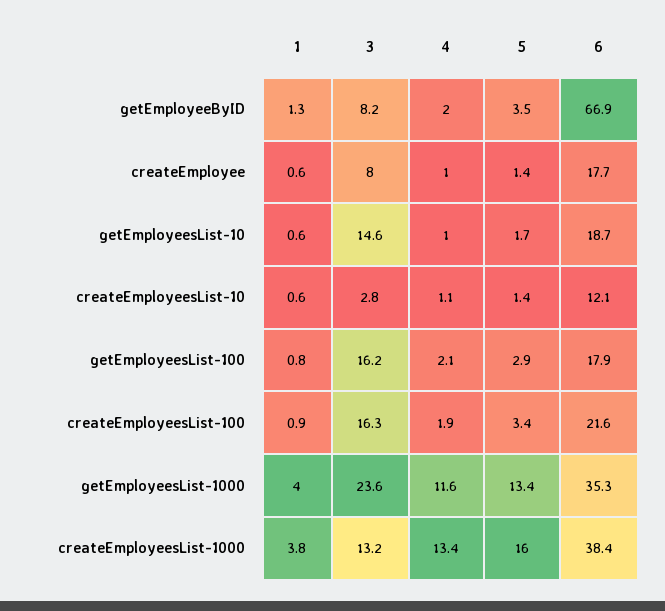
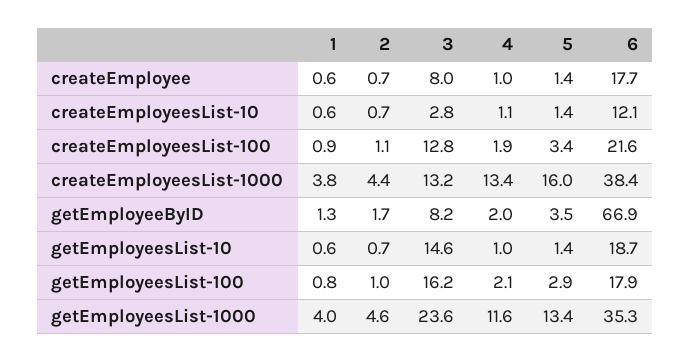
  {
    "1": {
      "getEmployeeByID": 1.3,
      "createEmployee": 0.6,
      "getEmployeesList-10": 0.6,
      "createEmployeesList-10": 0.6,
      "getEmployeesList-100": 0.8,
      "createEmployeesList-100": 0.9,
      "getEmployeesList-1000": 4,
      "createEmployeesList-1000": 3.8
    },
    "3": {
      "getEmployeeByID": 8.2,
      "createEmployee": 8,
      "getEmployeesList-10": 14.6,
      "createEmployeesList-10": 2.8,
      "getEmployeesList-100": 16.2,
-     "createEmployeesList-100": 16.3,
+     "createEmployeesList-100": 12.8,
      "getEmployeesList-1000": 23.6,
      "createEmployeesList-1000": 13.2
    },
    "4": {
      "getEmployeeByID": 2,
      "createEmployee": 1,
      "getEmployeesList-10": 1,
      "createEmployeesList-10": 1.1,
      "getEmployeesList-100": 2.1,
      "createEmployeesList-100": 1.9,
      "getEmployeesList-1000": 11.6,
      "createEmployeesList-1000": 13.4
    },
    "5": {
      "getEmployeeByID": 3.5,
      "createEmployee": 1.4,
-     "getEmployeesList-10": 1.7,
+     "getEmployeesList-10": 1.4,
      "createEmployeesList-10": 1.4,
      "getEmployeesList-100": 2.9,
      "createEmployeesList-100": 3.4,
      "getEmployeesList-1000": 13.4,
      "createEmployeesList-1000": 16
    },
    "6": {
      "getEmployeeByID": 66.9,
      "createEmployee": 17.7,
      "getEmployeesList-10": 18.7,
      "createEmployeesList-10": 12.1,
      "getEmployeesList-100": 17.9,
      "createEmployeesList-100": 21.6,
      "getEmployeesList-1000": 35.3,
      "createEmployeesList-1000": 38.4
-   }
+   },
+   "2": {
+     "createEmployee": 0.7,
+     "createEmployeesList-10": 0.7,
+     "createEmployeesList-100": 1.1,
+     "createEmployeesList-1000": 4.4,
+     "getEmployeeByID": 1.7,
+     "getEmployeesList-10": 0.7,
+     "getEmployeesList-100": 1,
+     "getEmployeesList-1000": 4.6
+   }
  }

